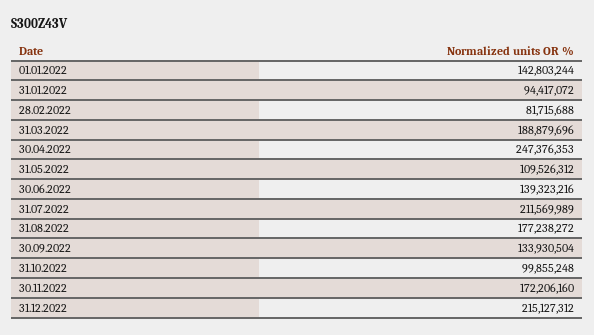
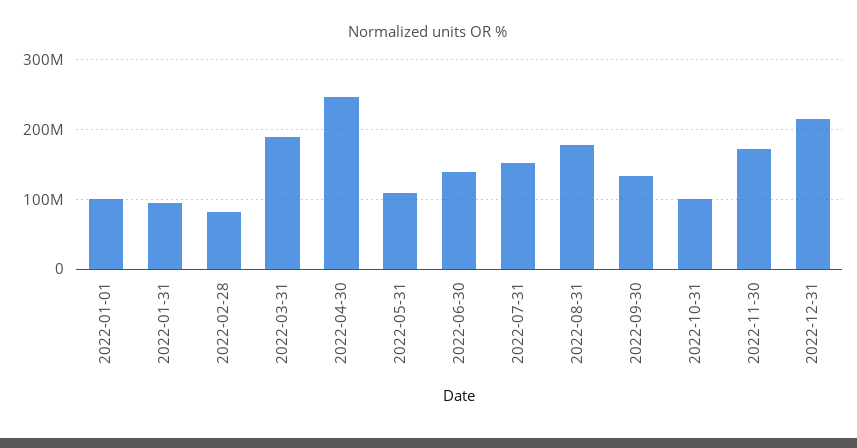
  {
-   "01.01.2022": 142803244,
+   "01.01.2022": 100000000,
    "31.01.2022": 94417072,
    "28.02.2022": 81715688,
    "31.03.2022": 188879696,
    "30.04.2022": 247376353,
    "31.05.2022": 109526312,
    "30.06.2022": 139323216,
-   "31.07.2022": 211569989,
+   "31.07.2022": 150000000,
    "31.08.2022": 177238272,
    "30.09.2022": 133930504,
    "31.10.2022": 99855248,
    "30.11.2022": 172206160,
    "31.12.2022": 215127312
  }

